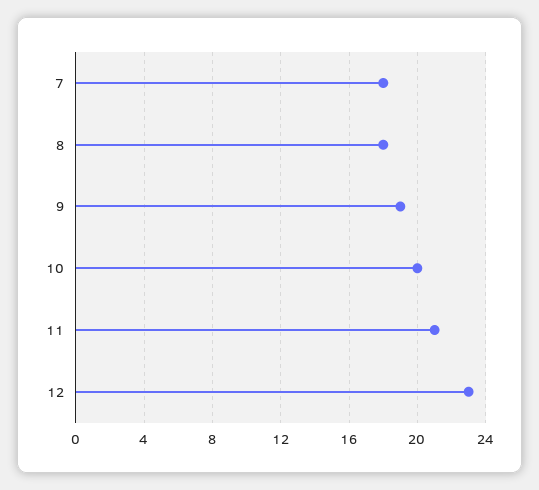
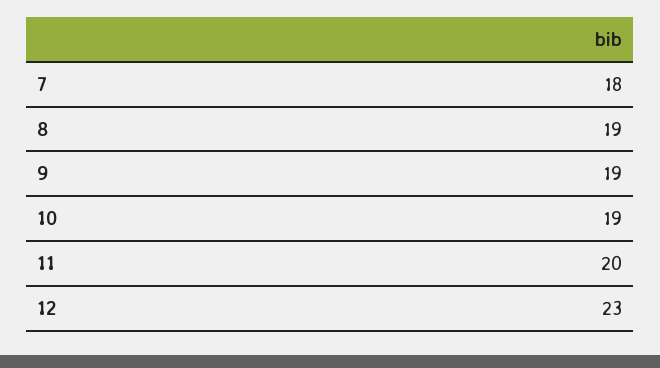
  {
    "7": 18,
-   "8": 18,
+   "8": 19,
    "9": 19,
-   "10": 20,
+   "10": 19,
-   "11": 21,
+   "11": 20,
    "12": 23
  }

